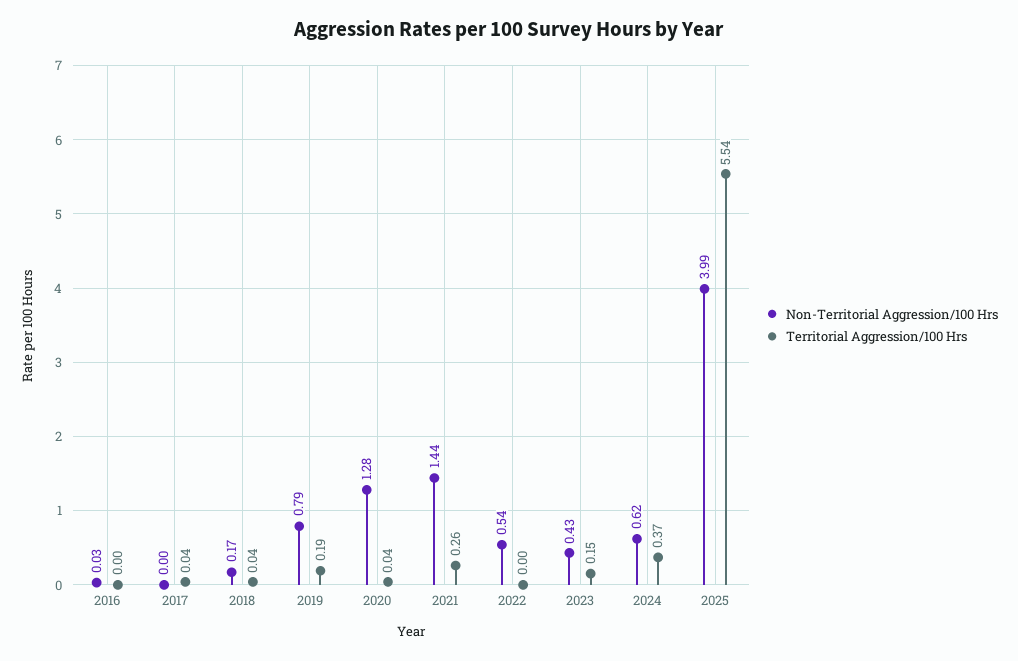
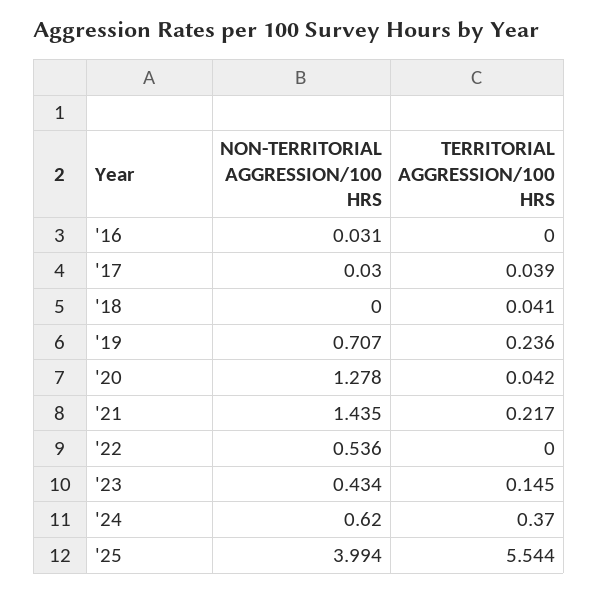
  {
    "Non-Territorial Aggression/100 Hrs": {
      "2016": 0.031,
-     "2017": 0,
+     "2017": 0.03,
-     "2018": 0.17,
+     "2018": 0,
-     "2019": 0.79,
+     "2019": 0.707,
      "2020": 1.278,
      "2021": 1.435,
      "2022": 0.536,
      "2023": 0.434,
      "2024": 0.62,
      "2025": 3.994
    },
    "Territorial Aggression/100 Hrs": {
      "2016": 0,
      "2017": 0.039,
      "2018": 0.041,
-     "2019": 0.19,
+     "2019": 0.236,
      "2020": 0.042,
-     "2021": 0.26,
+     "2021": 0.217,
      "2022": 0,
      "2023": 0.145,
      "2024": 0.37,
      "2025": 5.544
    }
  }

